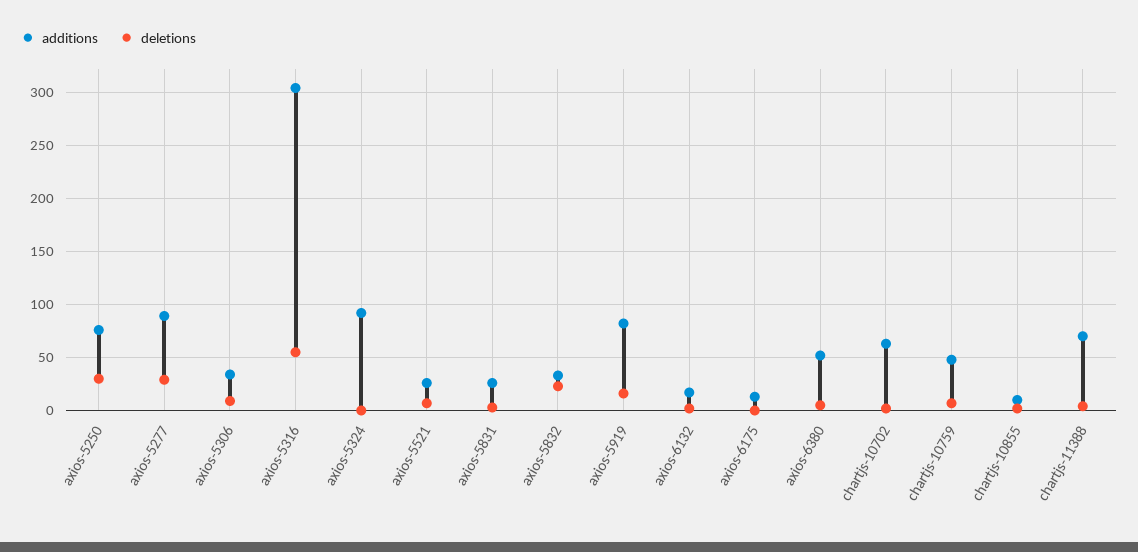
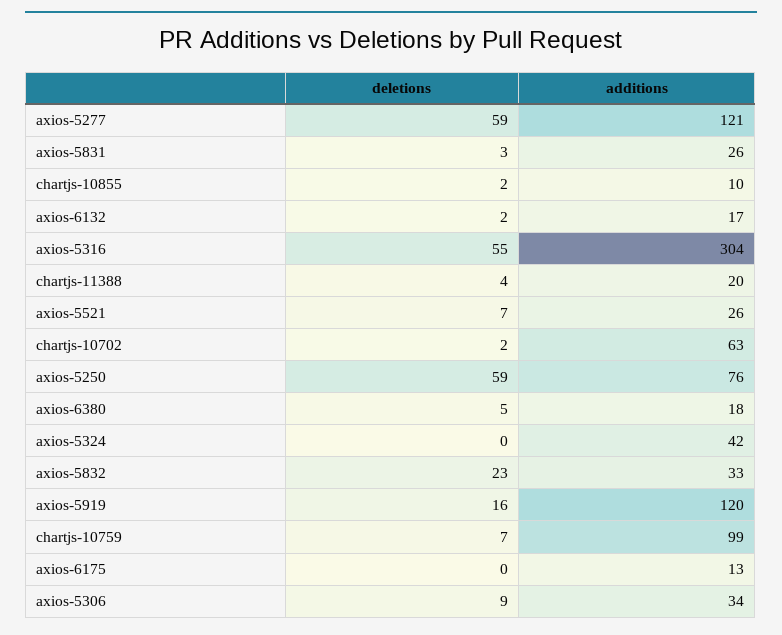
  {
    "additions": {
      "axios-5250": 76,
-     "axios-5277": 90,
+     "axios-5277": 121,
      "axios-5306": 34,
      "axios-5316": 304,
-     "axios-5324": 90,
+     "axios-5324": 42,
      "axios-5521": 26,
      "axios-5831": 26,
      "axios-5832": 33,
-     "axios-5919": 80,
+     "axios-5919": 120,
      "axios-6132": 17,
      "axios-6175": 13,
-     "axios-6380": 50,
+     "axios-6380": 18,
      "chartjs-10702": 63,
-     "chartjs-10759": 50,
+     "chartjs-10759": 99,
      "chartjs-10855": 10,
-     "chartjs-11388": 70
+     "chartjs-11388": 20
    },
    "deletions": {
-     "axios-5250": 30,
+     "axios-5250": 59,
-     "axios-5277": 30,
+     "axios-5277": 59,
      "axios-5306": 9,
      "axios-5316": 55,
      "axios-5324": 0,
      "axios-5521": 7,
      "axios-5831": 3,
      "axios-5832": 23,
      "axios-5919": 16,
      "axios-6132": 2,
      "axios-6175": 0,
      "axios-6380": 5,
      "chartjs-10702": 2,
      "chartjs-10759": 7,
      "chartjs-10855": 2,
      "chartjs-11388": 4
    }
  }

